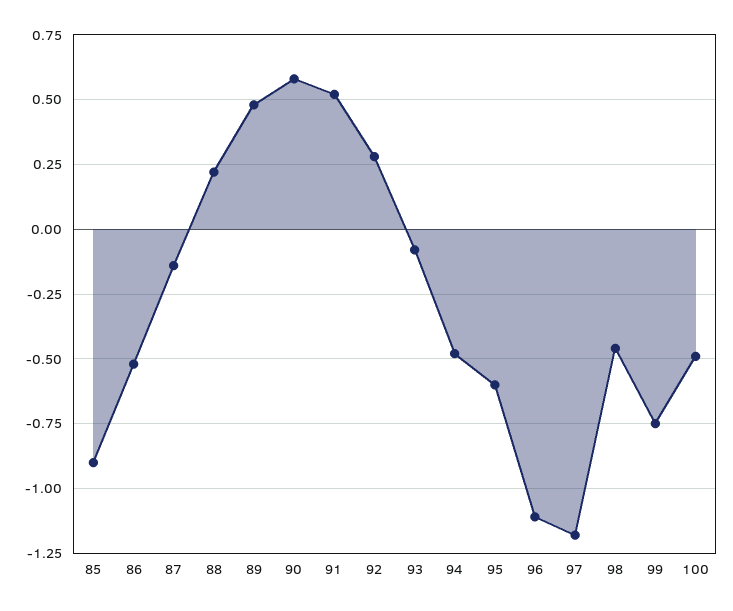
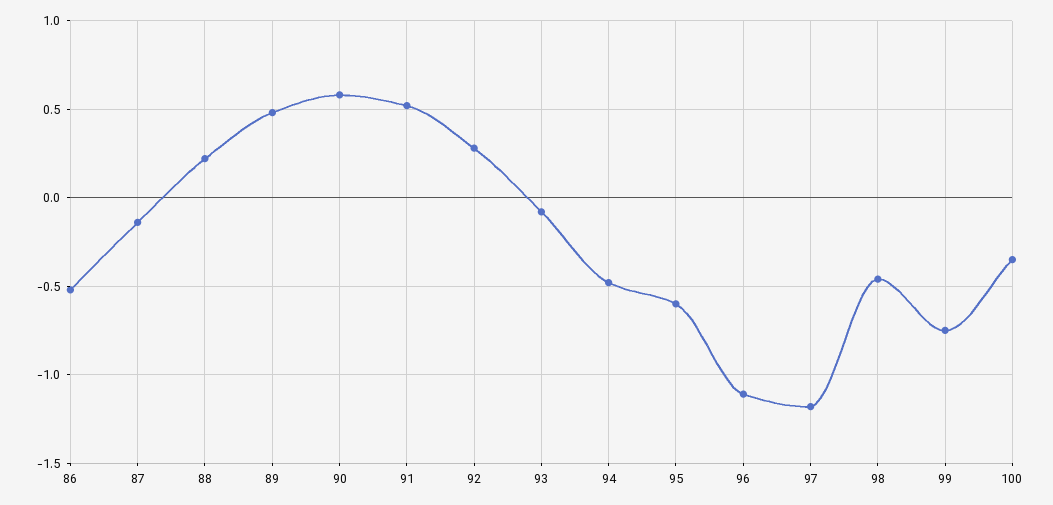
  {
-   "85": -0.9,
    "86": -0.5,
    "87": -0.15,
    "88": 0.2,
    "89": 0.5,
    "90": 0.6,
    "91": 0.5,
    "92": 0.3,
    "93": -0.1,
    "94": -0.5,
    "95": -0.6,
    "96": -1.1,
    "97": -1.2,
    "98": -0.45,
    "99": -0.75,
-   "100": -0.5
+   "100": -0.35
  }

